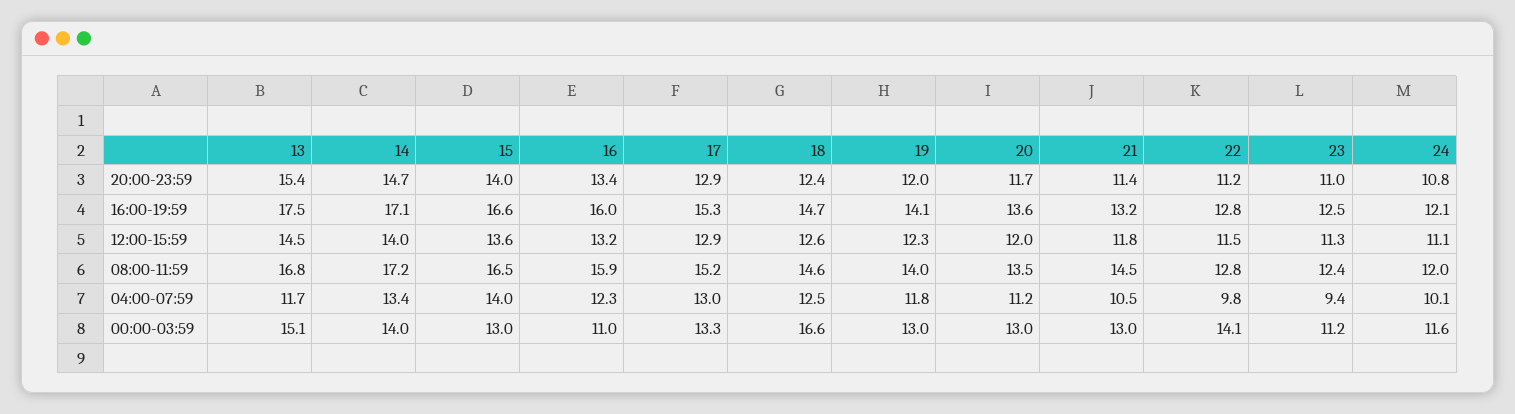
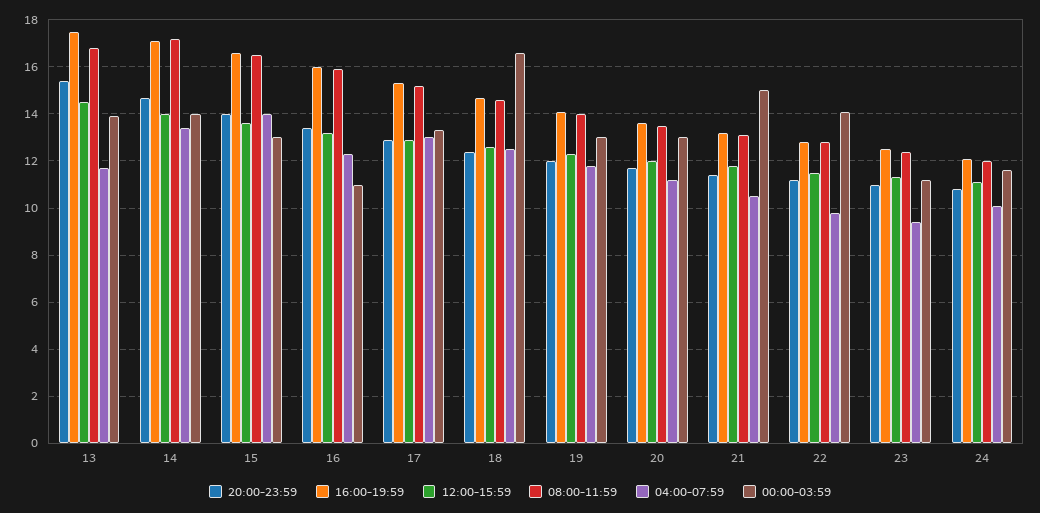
  {
    "20:00-23:59": {
      "13": 15.4,
      "14": 14.7,
      "15": 14,
      "16": 13.4,
      "17": 12.9,
      "18": 12.4,
      "19": 12,
      "20": 11.7,
      "21": 11.4,
      "22": 11.2,
      "23": 11,
      "24": 10.8
    },
    "16:00-19:59": {
      "13": 17.5,
      "14": 17.1,
      "15": 16.6,
      "16": 16,
      "17": 15.3,
      "18": 14.7,
      "19": 14.1,
      "20": 13.6,
      "21": 13.2,
      "22": 12.8,
      "23": 12.5,
      "24": 12.1
    },
    "12:00-15:59": {
      "13": 14.5,
      "14": 14,
      "15": 13.6,
      "16": 13.2,
      "17": 12.9,
      "18": 12.6,
      "19": 12.3,
      "20": 12,
      "21": 11.8,
      "22": 11.5,
      "23": 11.3,
      "24": 11.1
    },
    "08:00-11:59": {
      "13": 16.8,
      "14": 17.2,
      "15": 16.5,
      "16": 15.9,
      "17": 15.2,
      "18": 14.6,
      "19": 14,
      "20": 13.5,
-     "21": 14.5,
+     "21": 13,
      "22": 12.8,
      "23": 12.4,
      "24": 12
    },
    "04:00-07:59": {
      "13": 11.7,
      "14": 13.4,
      "15": 14,
      "16": 12.3,
      "17": 13,
      "18": 12.5,
      "19": 11.8,
      "20": 11.2,
      "21": 10.5,
      "22": 9.8,
      "23": 9.4,
      "24": 10.1
    },
    "00:00-03:59": {
-     "13": 15.1,
+     "13": 14,
      "14": 14,
      "15": 13,
      "16": 11,
      "17": 13.3,
      "18": 16.6,
      "19": 13,
      "20": 13,
-     "21": 13,
+     "21": 15,
      "22": 14.1,
      "23": 11.2,
      "24": 11.6
    }
  }

